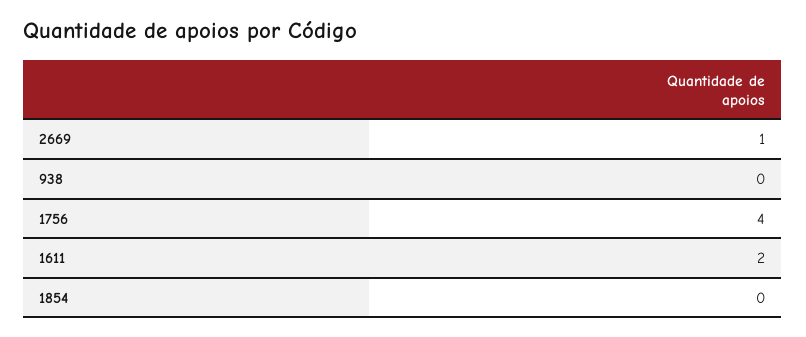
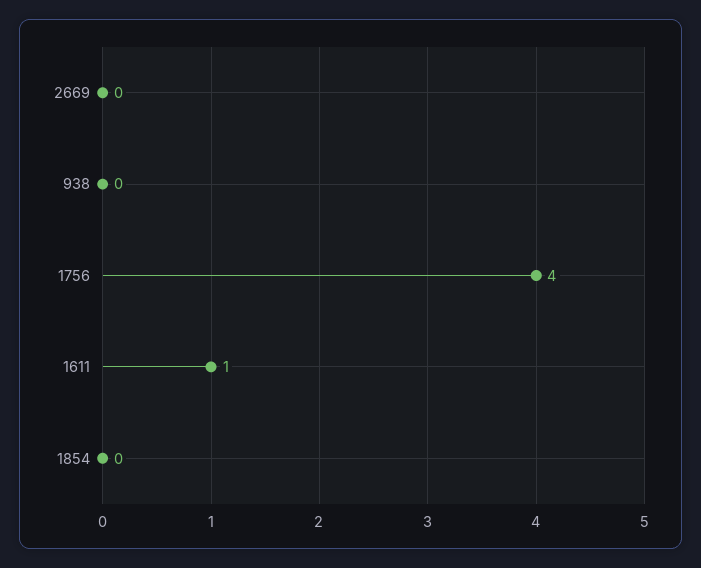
  {
-   "2669": 1,
+   "2669": 0,
    "938": 0,
    "1756": 4,
-   "1611": 2,
+   "1611": 1,
    "1854": 0
  }

